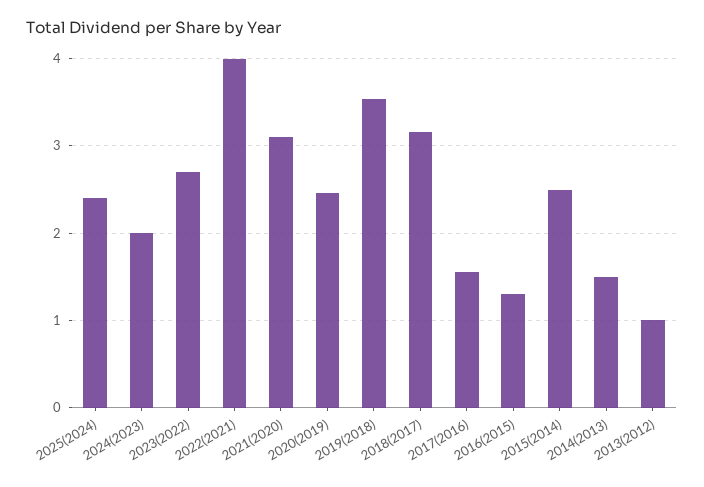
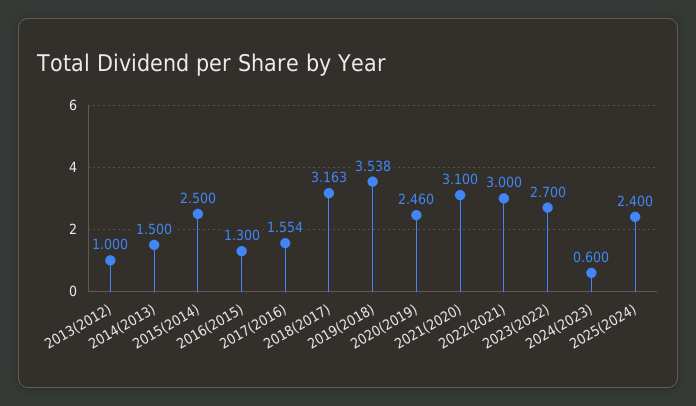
  {
    "2025(2024)": 2.4,
-   "2024(2023)": 2,
+   "2024(2023)": 0.6,
    "2023(2022)": 2.7,
-   "2022(2021)": 4,
+   "2022(2021)": 3,
    "2021(2020)": 3.1,
    "2020(2019)": 2.46,
    "2019(2018)": 3.538,
    "2018(2017)": 3.163,
    "2017(2016)": 1.554,
    "2016(2015)": 1.3,
    "2015(2014)": 2.5,
    "2014(2013)": 1.5,
    "2013(2012)": 1
  }

